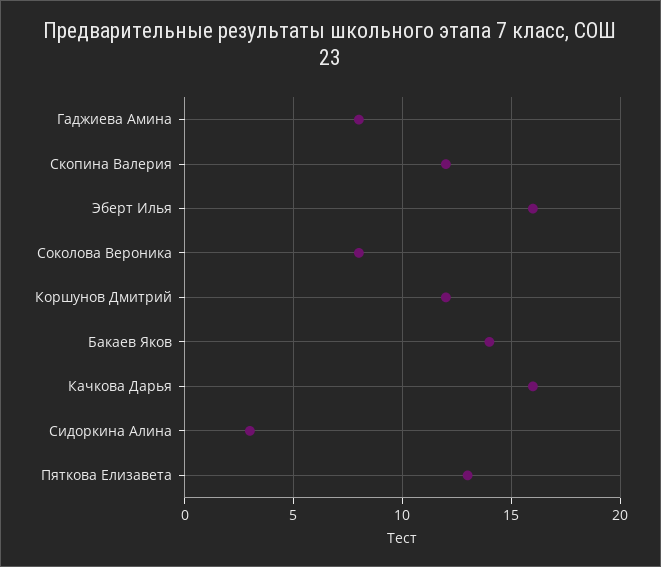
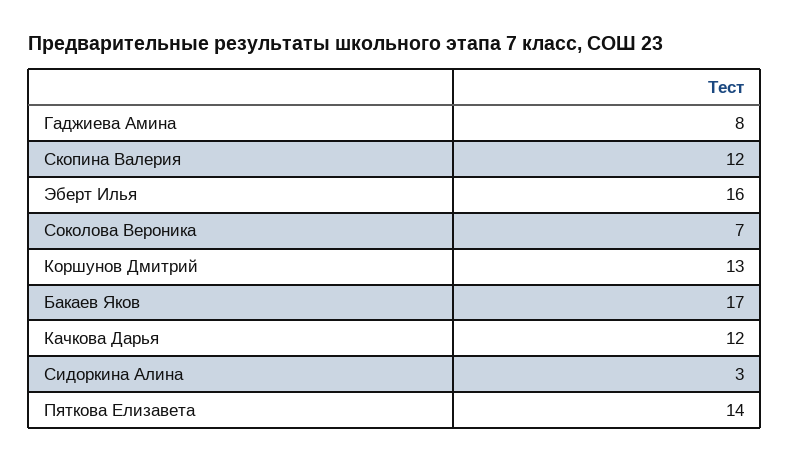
  {
    "Гаджиева Амина": 8,
    "Скопина Валерия": 12,
    "Эберт Илья": 16,
-   "Соколова Вероника": 8,
+   "Соколова Вероника": 7,
-   "Коршунов Дмитрий": 12,
+   "Коршунов Дмитрий": 13,
-   "Бакаев Яков": 14,
+   "Бакаев Яков": 17,
-   "Качкова Дарья": 16,
+   "Качкова Дарья": 12,
    "Сидоркина Алина": 3,
-   "Пяткова Елизавета": 13
+   "Пяткова Елизавета": 14
  }

